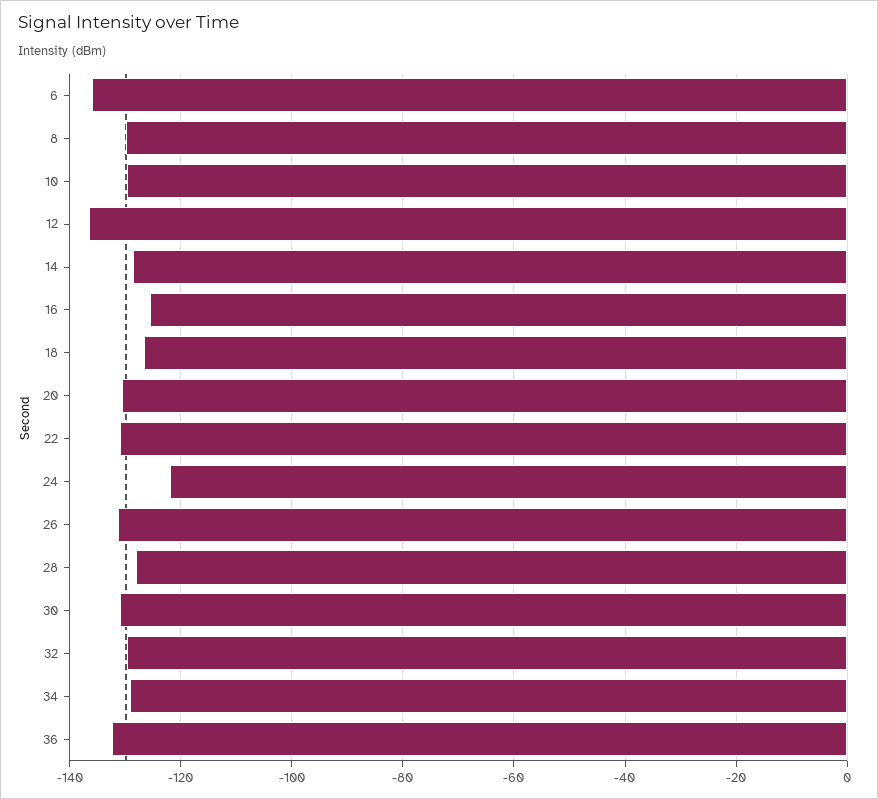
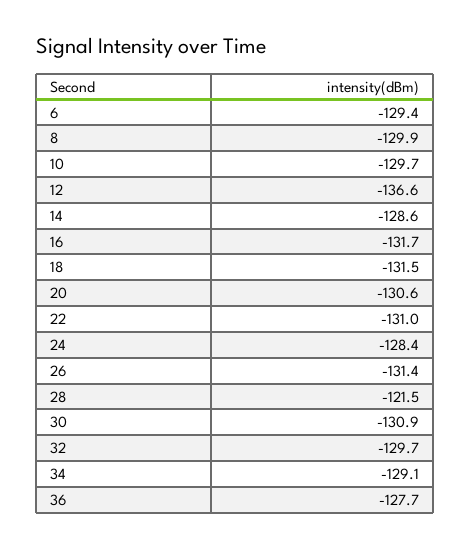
  {
-   "6": -136,
+   "6": -129.4,
    "8": -129.9,
    "10": -129.7,
    "12": -136.6,
    "14": -128.6,
-   "16": -126,
+   "16": -131.7,
-   "18": -126,
+   "18": -131.5,
    "20": -130.6,
    "22": -131,
-   "24": -122,
+   "24": -128.4,
    "26": -131.4,
-   "28": -128,
+   "28": -121.5,
    "30": -130.9,
    "32": -129.7,
    "34": -129.1,
-   "36": -132
+   "36": -127.7
  }

